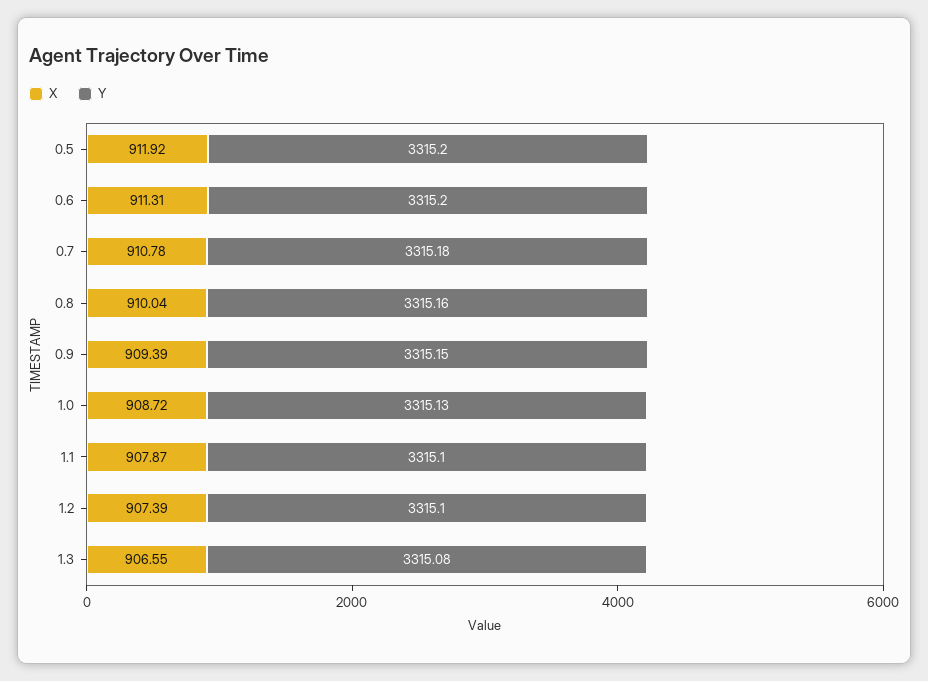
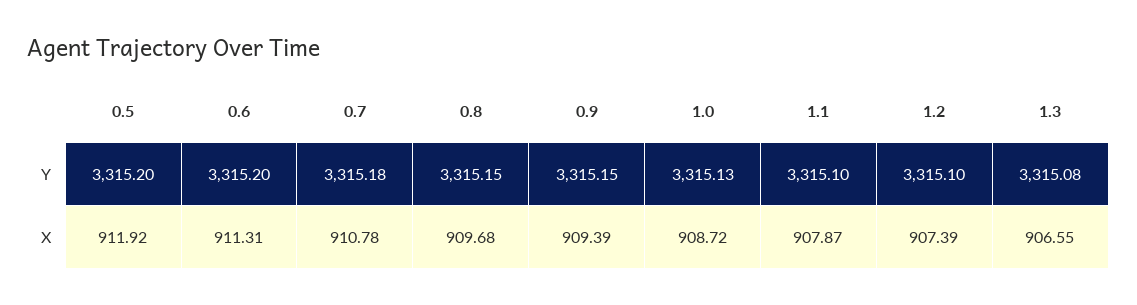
  {
    "X": {
      "0.5": 911.92,
      "0.6": 911.31,
      "0.7": 910.78,
-     "0.8": 910.04,
+     "0.8": 909.68,
      "0.9": 909.39,
      "1.0": 908.72,
      "1.1": 907.87,
      "1.2": 907.39,
      "1.3": 906.55
    },
    "Y": {
      "0.5": 3315.2,
      "0.6": 3315.2,
      "0.7": 3315.18,
-     "0.8": 3315.16,
+     "0.8": 3315.15,
      "0.9": 3315.15,
      "1.0": 3315.13,
      "1.1": 3315.1,
      "1.2": 3315.1,
      "1.3": 3315.08
    }
  }

